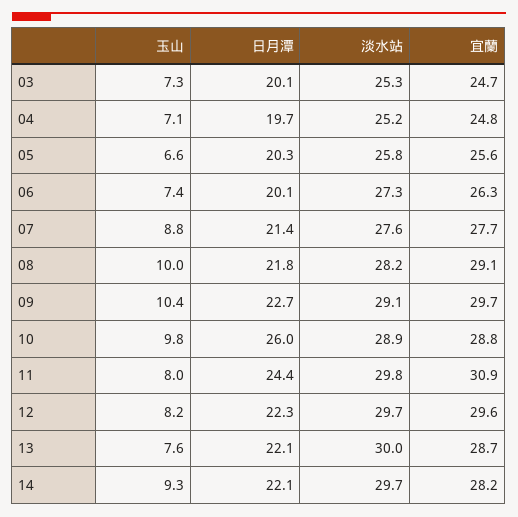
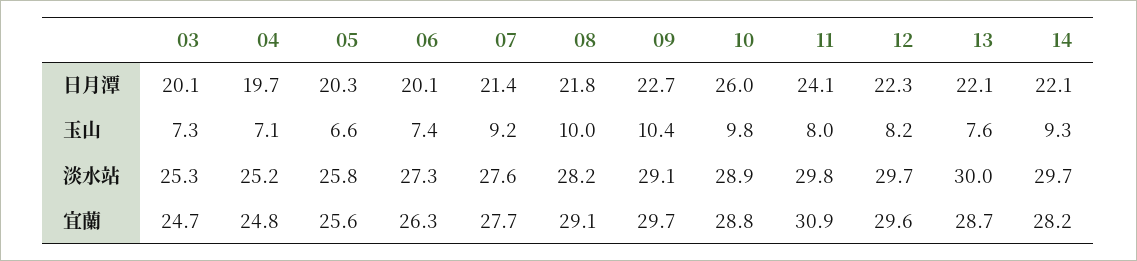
  {
    "玉山": {
      "03": 7.3,
      "04": 7.1,
      "05": 6.6,
      "06": 7.4,
-     "07": 8.8,
+     "07": 9.2,
      "08": 10,
      "09": 10.4,
      "10": 9.8,
      "11": 8,
      "12": 8.2,
      "13": 7.6,
      "14": 9.3
    },
    "日月潭": {
      "03": 20.1,
      "04": 19.7,
      "05": 20.3,
      "06": 20.1,
      "07": 21.4,
      "08": 21.8,
      "09": 22.7,
      "10": 26,
-     "11": 24.4,
+     "11": 24.1,
      "12": 22.3,
      "13": 22.1,
      "14": 22.1
    },
    "淡水站": {
      "03": 25.3,
      "04": 25.2,
      "05": 25.8,
      "06": 27.3,
      "07": 27.6,
      "08": 28.2,
      "09": 29.1,
      "10": 28.9,
      "11": 29.8,
      "12": 29.7,
      "13": 30,
      "14": 29.7
    },
    "宜蘭": {
      "03": 24.7,
      "04": 24.8,
      "05": 25.6,
      "06": 26.3,
      "07": 27.7,
      "08": 29.1,
      "09": 29.7,
      "10": 28.8,
      "11": 30.9,
      "12": 29.6,
      "13": 28.7,
      "14": 28.2
    }
  }

